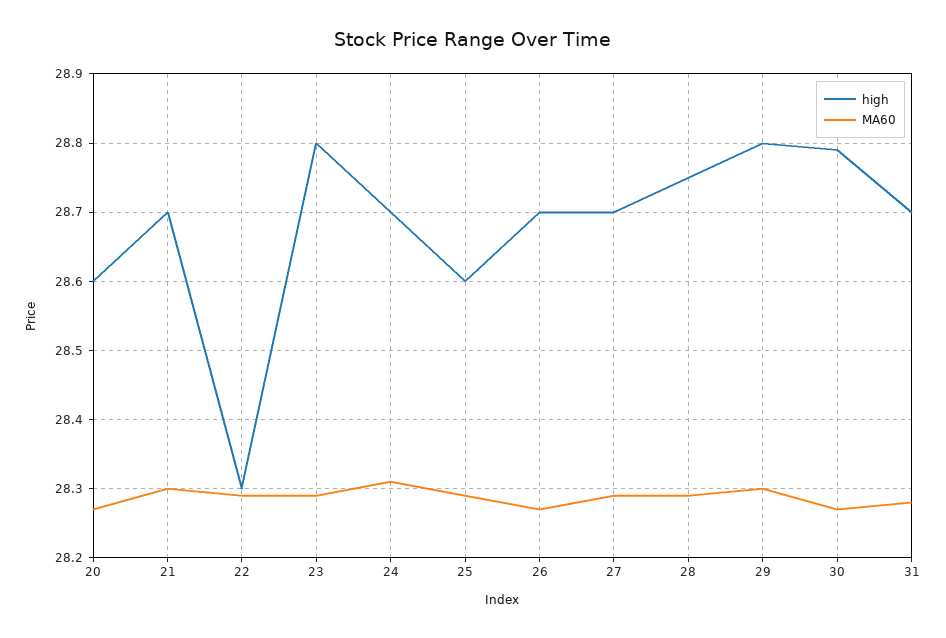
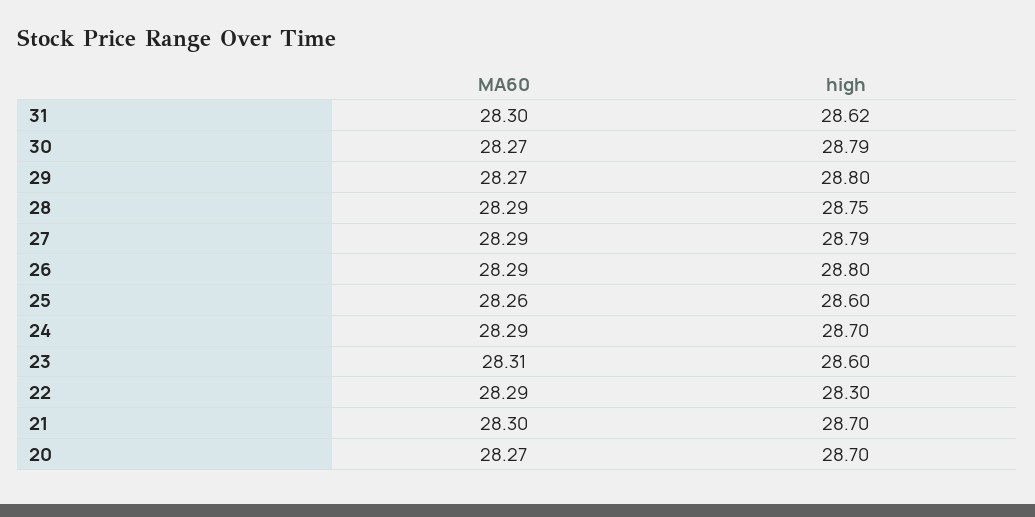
  {
    "high": {
-     "20": 28.6,
+     "20": 28.7,
      "21": 28.7,
      "22": 28.3,
-     "23": 28.8,
+     "23": 28.6,
      "24": 28.7,
      "25": 28.6,
-     "26": 28.7,
+     "26": 28.8,
-     "27": 28.7,
+     "27": 28.79,
      "28": 28.75,
      "29": 28.8,
      "30": 28.79,
-     "31": 28.7
+     "31": 28.62
    },
    "MA60": {
      "20": 28.27,
      "21": 28.3,
      "22": 28.29,
-     "23": 28.29,
+     "23": 28.31,
-     "24": 28.31,
+     "24": 28.29,
-     "25": 28.29,
+     "25": 28.26,
-     "26": 28.27,
+     "26": 28.29,
      "27": 28.29,
      "28": 28.29,
-     "29": 28.3,
+     "29": 28.27,
      "30": 28.27,
-     "31": 28.28
+     "31": 28.3
    }
  }

